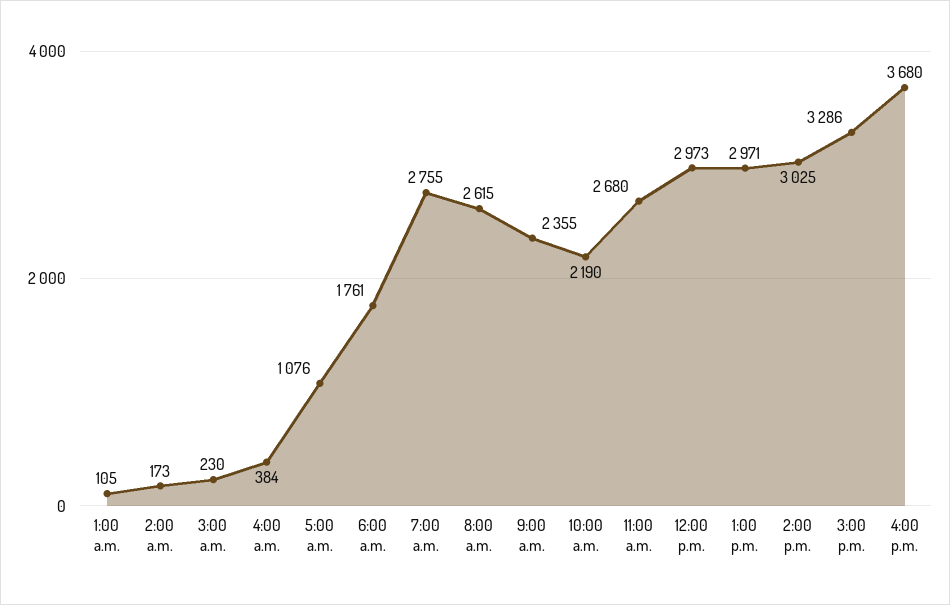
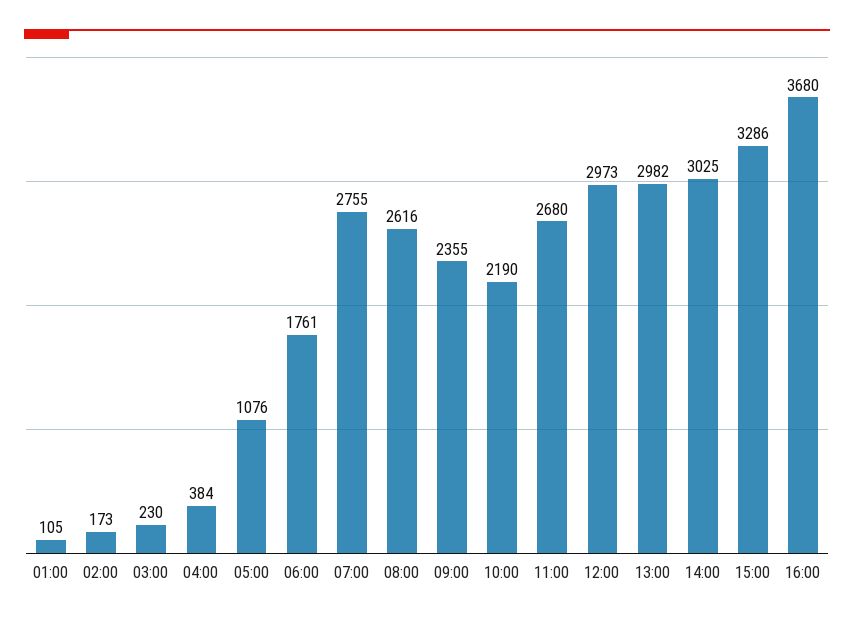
  {
    "1:00 a.m.": 105,
    "2:00 a.m.": 173,
    "3:00 a.m.": 230,
    "4:00 a.m.": 384,
    "5:00 a.m.": 1076,
    "6:00 a.m.": 1761,
    "7:00 a.m.": 2755,
-   "8:00 a.m.": 2615,
+   "8:00 a.m.": 2616,
    "9:00 a.m.": 2355,
    "10:00 a.m.": 2190,
    "11:00 a.m.": 2680,
    "12:00 p.m.": 2973,
-   "1:00 p.m.": 2971,
+   "1:00 p.m.": 2982,
    "2:00 p.m.": 3025,
    "3:00 p.m.": 3286,
    "4:00 p.m.": 3680
  }

